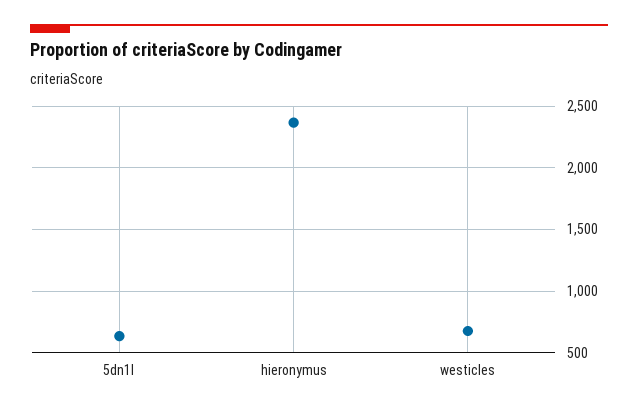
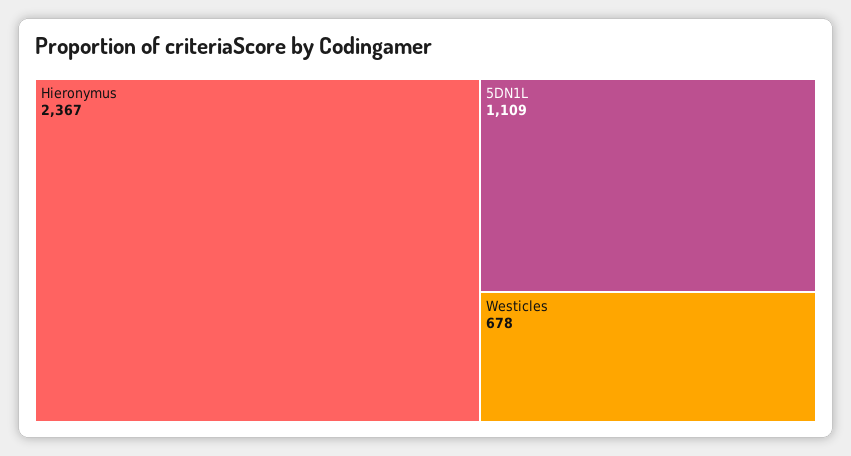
  {
-   "5dn1l": 650,
+   "5dn1l": 1109,
    "hieronymus": 2367,
    "westicles": 678
  }

